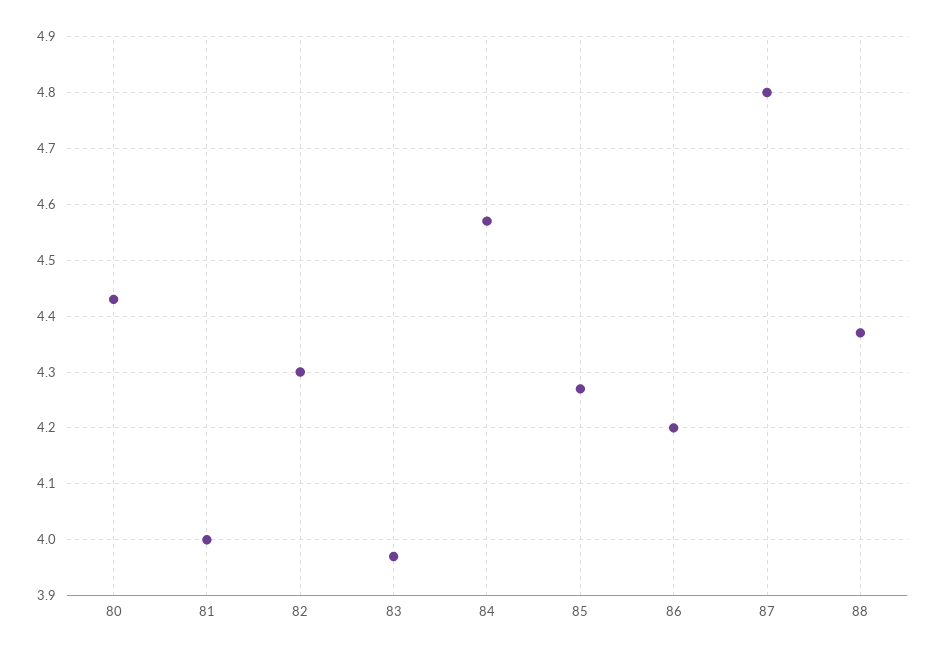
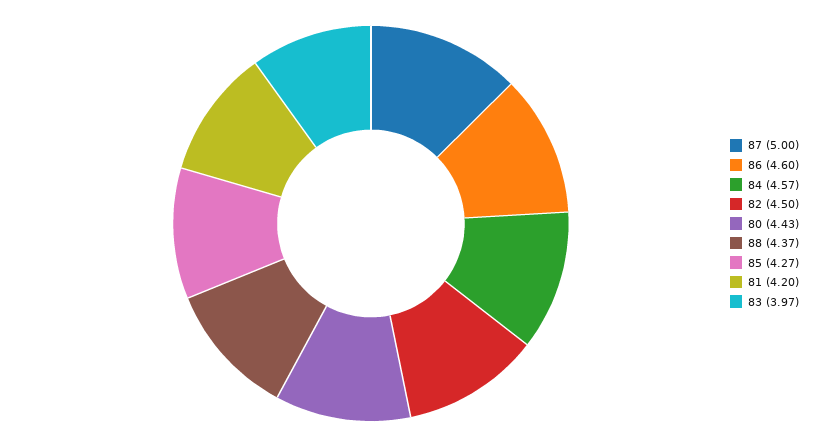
  {
    "80": 4.43,
-   "81": 4,
+   "81": 4.2,
-   "82": 4.3,
+   "82": 4.5,
    "83": 3.97,
    "84": 4.57,
    "85": 4.27,
-   "86": 4.2,
+   "86": 4.6,
-   "87": 4.8,
+   "87": 5,
    "88": 4.37
  }

